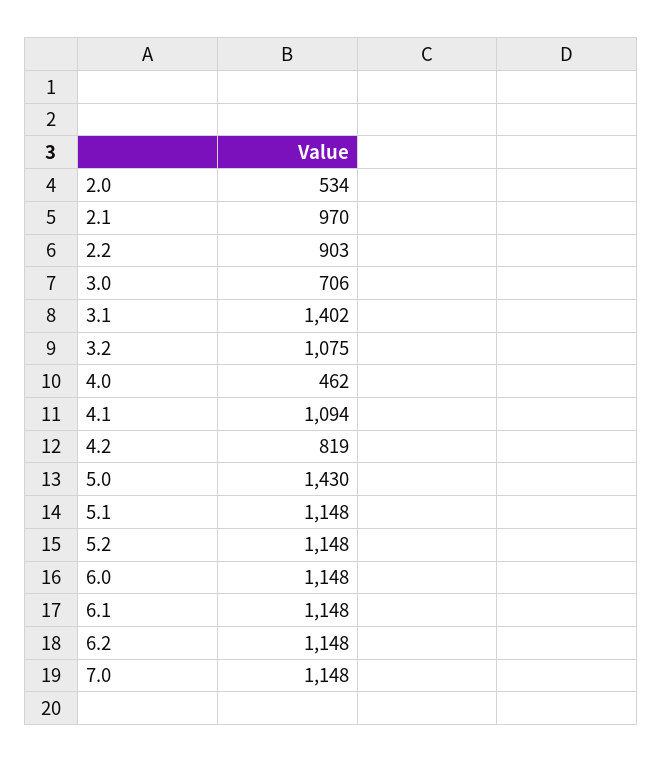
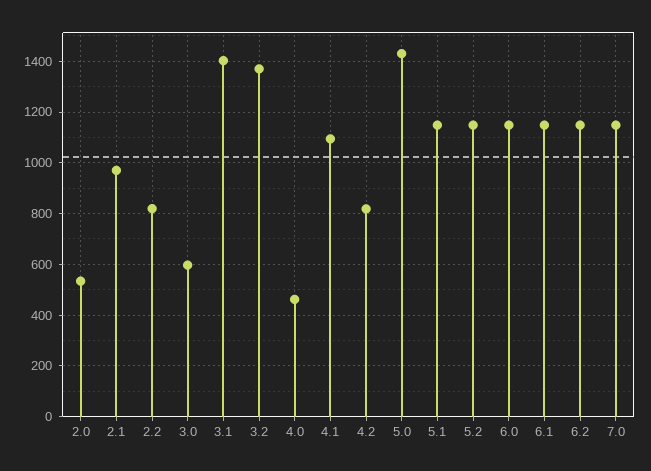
  {
    "2.0": 534,
    "2.1": 970,
-   "2.2": 903,
+   "2.2": 825,
-   "3.0": 706,
+   "3.0": 600,
    "3.1": 1402,
-   "3.2": 1075,
+   "3.2": 1375,
    "4.0": 462,
    "4.1": 1094,
    "4.2": 819,
    "5.0": 1430,
    "5.1": 1148,
    "5.2": 1148,
    "6.0": 1148,
    "6.1": 1148,
    "6.2": 1148,
    "7.0": 1148
  }

